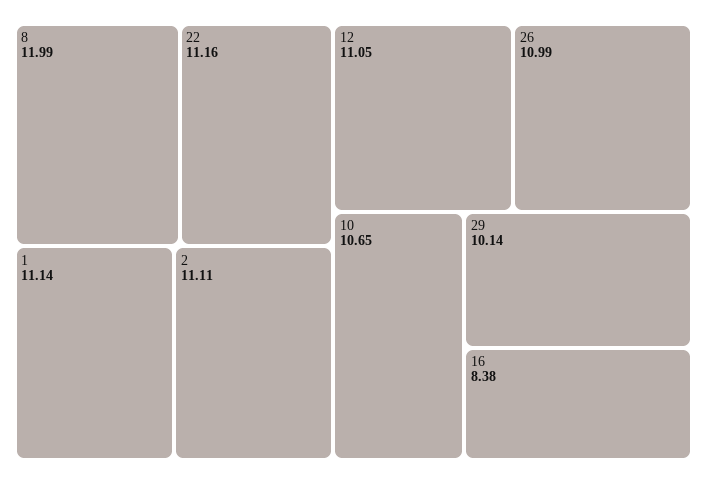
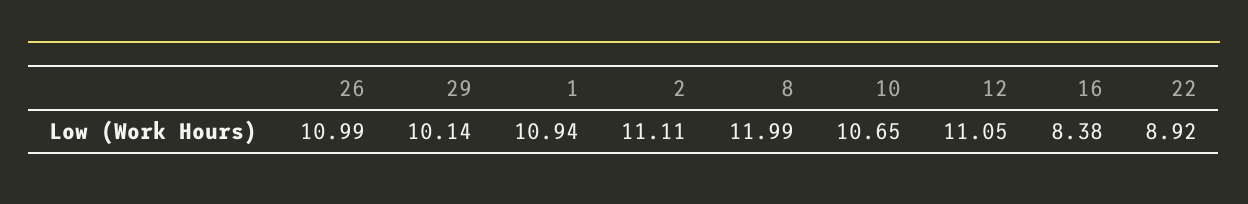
  {
    "8": 11.99,
-   "22": 11.16,
+   "22": 8.92,
-   "1": 11.14,
+   "1": 10.94,
    "2": 11.11,
    "12": 11.05,
    "26": 10.99,
    "10": 10.65,
    "29": 10.14,
    "16": 8.38
  }

